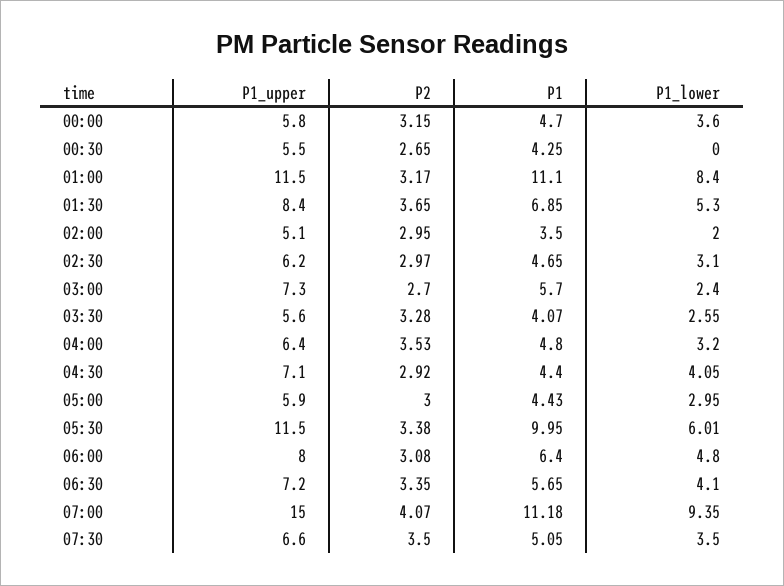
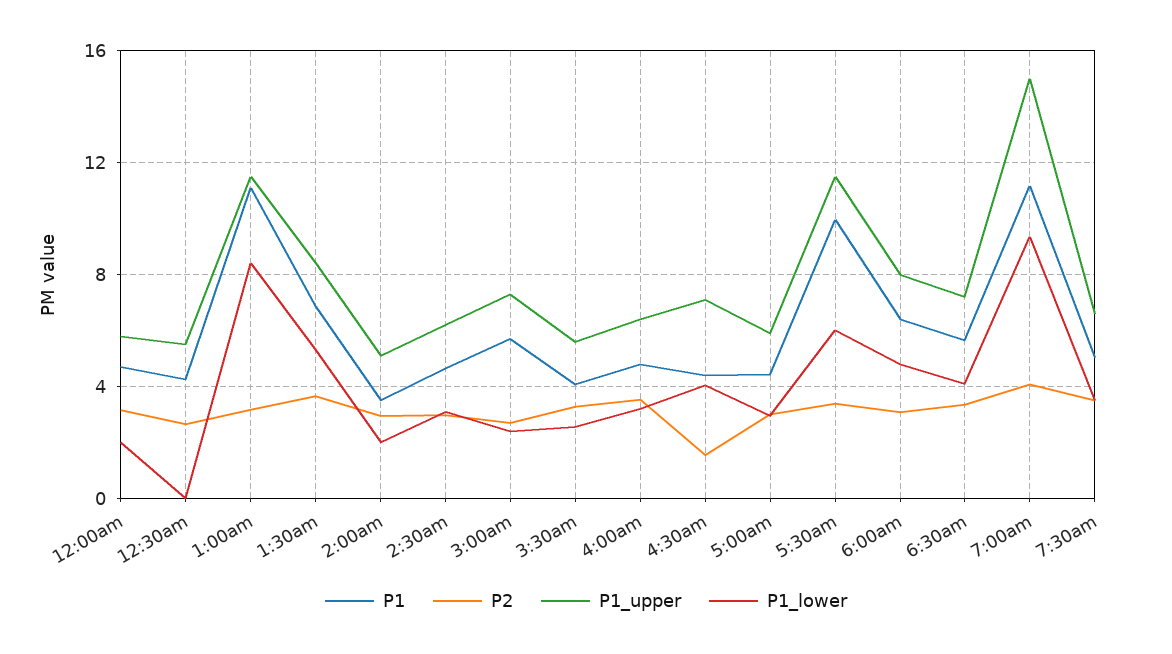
  {
    "P1_upper": {
      "00:00": 5.8,
      "00:30": 5.5,
      "01:00": 11.5,
      "01:30": 8.4,
      "02:00": 5.1,
      "02:30": 6.2,
      "03:00": 7.3,
      "03:30": 5.6,
      "04:00": 6.4,
      "04:30": 7.1,
      "05:00": 5.9,
      "05:30": 11.5,
      "06:00": 8,
      "06:30": 7.2,
      "07:00": 15,
      "07:30": 6.6
    },
    "P2": {
      "00:00": 3.15,
      "00:30": 2.65,
      "01:00": 3.17,
      "01:30": 3.65,
      "02:00": 2.95,
      "02:30": 2.97,
      "03:00": 2.7,
      "03:30": 3.28,
      "04:00": 3.53,
-     "04:30": 2.92,
+     "04:30": 1.5,
      "05:00": 3,
      "05:30": 3.38,
      "06:00": 3.08,
      "06:30": 3.35,
      "07:00": 4.07,
      "07:30": 3.5
    },
    "P1": {
      "00:00": 4.7,
      "00:30": 4.25,
      "01:00": 11.1,
      "01:30": 6.85,
      "02:00": 3.5,
      "02:30": 4.65,
      "03:00": 5.7,
      "03:30": 4.07,
      "04:00": 4.8,
      "04:30": 4.4,
      "05:00": 4.43,
      "05:30": 9.95,
      "06:00": 6.4,
      "06:30": 5.65,
      "07:00": 11.18,
      "07:30": 5.05
    },
    "P1_lower": {
-     "00:00": 3.6,
+     "00:00": 2,
      "00:30": 0,
      "01:00": 8.4,
      "01:30": 5.3,
      "02:00": 2,
      "02:30": 3.1,
      "03:00": 2.4,
      "03:30": 2.55,
      "04:00": 3.2,
      "04:30": 4.05,
      "05:00": 2.95,
      "05:30": 6.01,
      "06:00": 4.8,
      "06:30": 4.1,
      "07:00": 9.35,
      "07:30": 3.5
    }
  }

